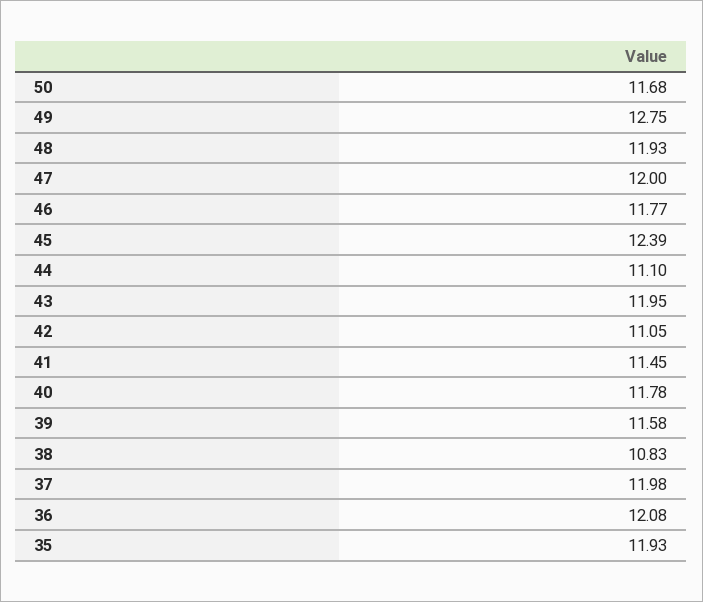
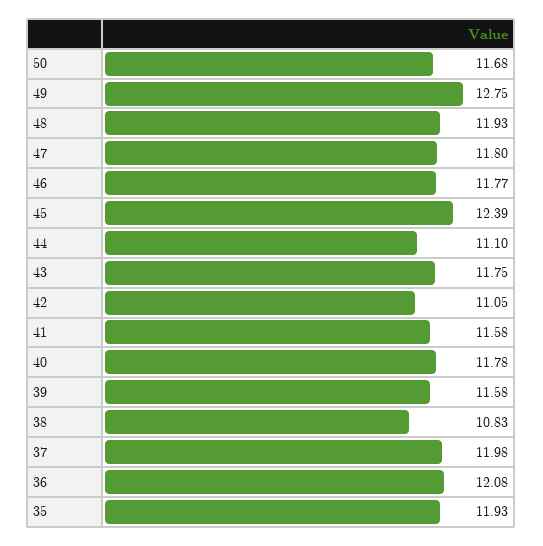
  {
    "50": 11.68,
    "49": 12.75,
    "48": 11.93,
-   "47": 12,
+   "47": 11.8,
    "46": 11.77,
    "45": 12.39,
    "44": 11.1,
-   "43": 11.95,
+   "43": 11.75,
    "42": 11.05,
-   "41": 11.45,
+   "41": 11.58,
    "40": 11.78,
    "39": 11.58,
    "38": 10.83,
    "37": 11.98,
    "36": 12.08,
    "35": 11.93
  }

